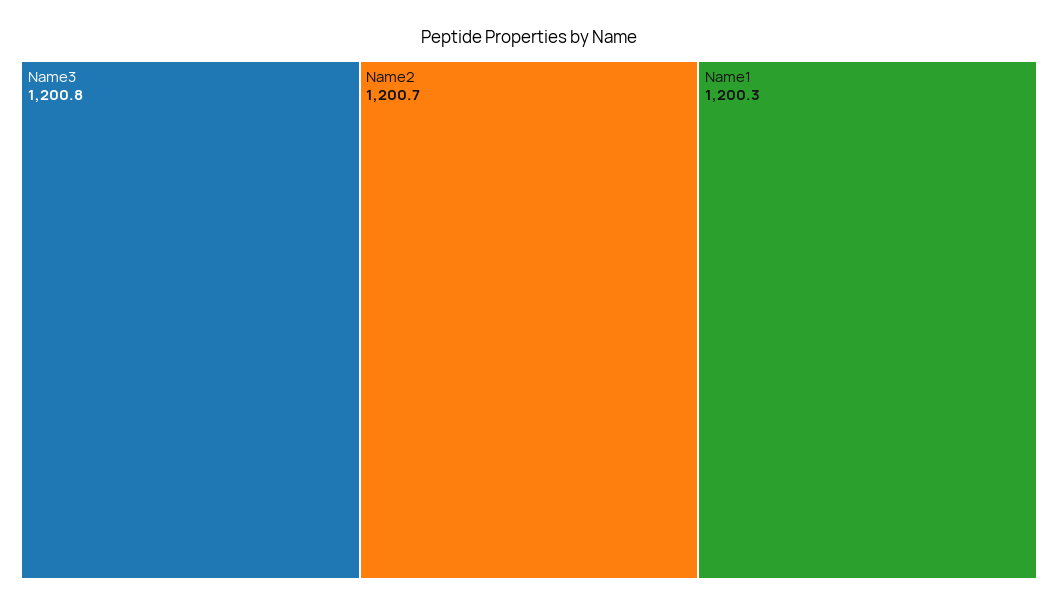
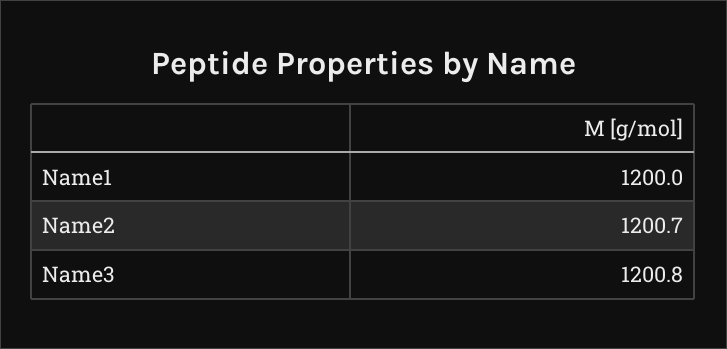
  {
    "Name3": 1200.8,
    "Name2": 1200.7,
-   "Name1": 1200.3
+   "Name1": 1200
  }

